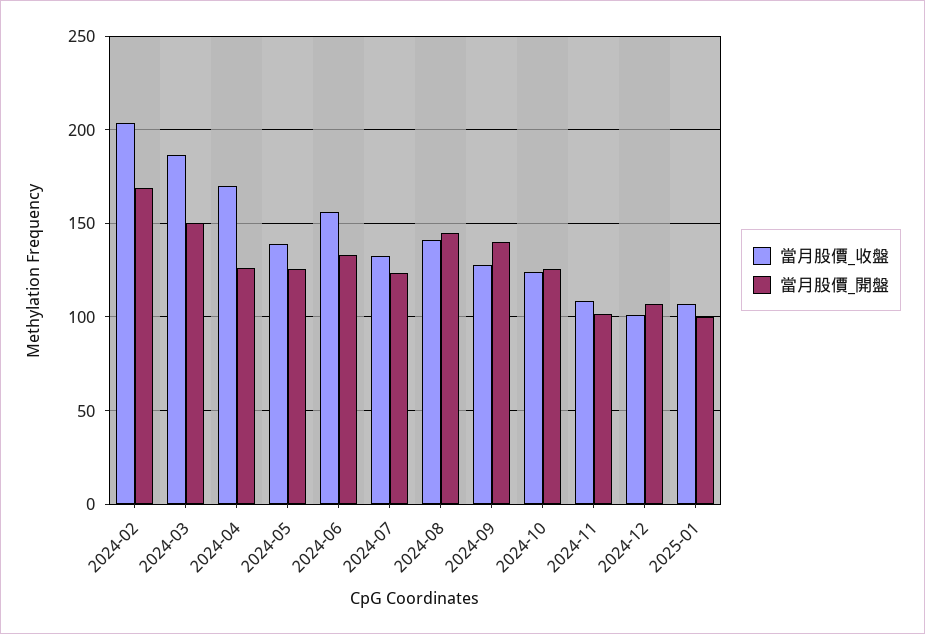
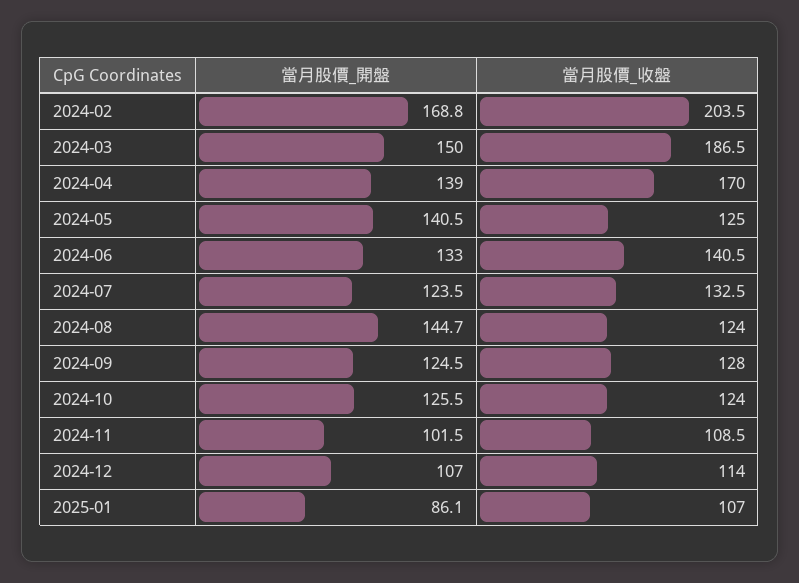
  {
    "當月股價_收盤": {
      "2024-02": 203.5,
      "2024-03": 186.5,
      "2024-04": 170,
-     "2024-05": 140,
+     "2024-05": 125,
-     "2024-06": 155,
+     "2024-06": 140.5,
      "2024-07": 132.5,
-     "2024-08": 140,
+     "2024-08": 124,
      "2024-09": 128,
      "2024-10": 124,
      "2024-11": 108.5,
-     "2024-12": 100,
+     "2024-12": 114,
      "2025-01": 107
    },
    "當月股價_開盤": {
      "2024-02": 168.8,
      "2024-03": 150,
-     "2024-04": 125,
+     "2024-04": 139,
-     "2024-05": 125,
+     "2024-05": 140.5,
      "2024-06": 133,
      "2024-07": 123.5,
      "2024-08": 144.7,
-     "2024-09": 140,
+     "2024-09": 124.5,
      "2024-10": 125.5,
      "2024-11": 101.5,
      "2024-12": 107,
-     "2025-01": 100
+     "2025-01": 86.1
    }
  }

